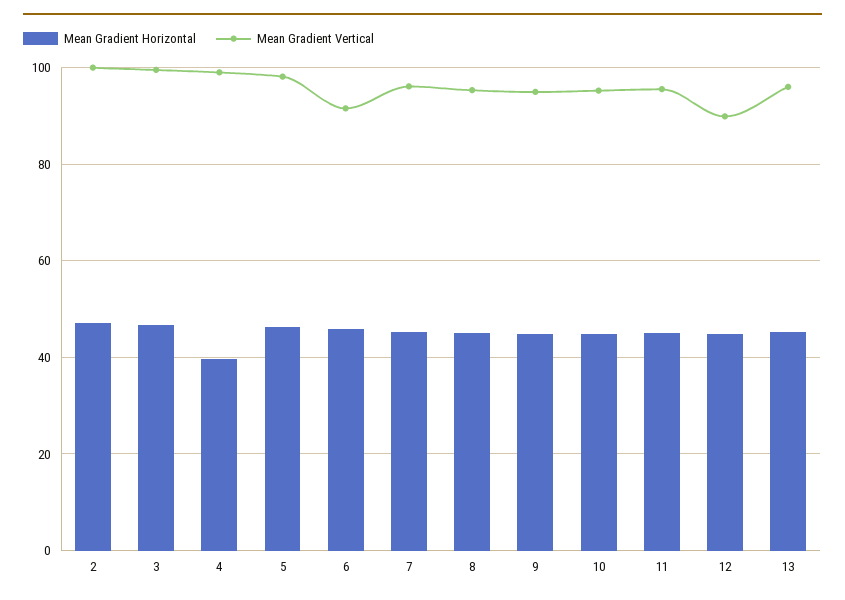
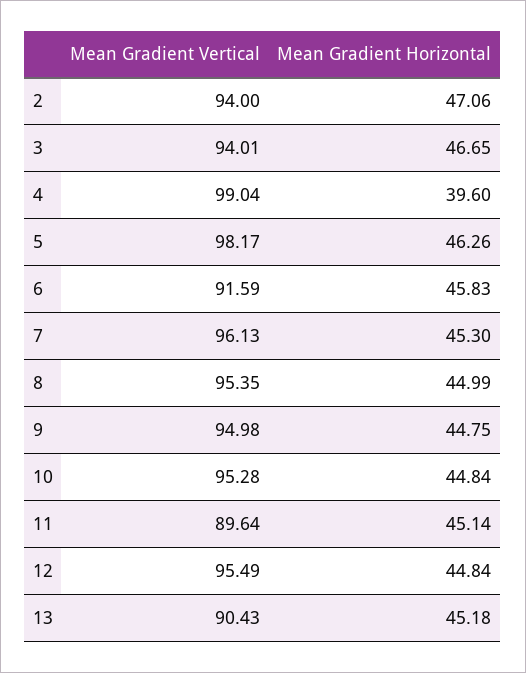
  {
    "Mean Gradient Horizontal": {
      "2": 47.06,
      "3": 46.65,
      "4": 39.6,
      "5": 46.26,
      "6": 45.83,
      "7": 45.3,
      "8": 44.99,
      "9": 44.75,
      "10": 44.84,
      "11": 45.14,
      "12": 44.84,
      "13": 45.18
    },
    "Mean Gradient Vertical": {
-     "2": 100,
+     "2": 94,
-     "3": 100,
+     "3": 94.01,
      "4": 99.04,
      "5": 98.17,
      "6": 91.59,
      "7": 96.13,
      "8": 95.35,
      "9": 94.98,
      "10": 95.28,
-     "11": 96,
+     "11": 89.64,
-     "12": 90,
+     "12": 95.49,
-     "13": 96
+     "13": 90.43
    }
  }

